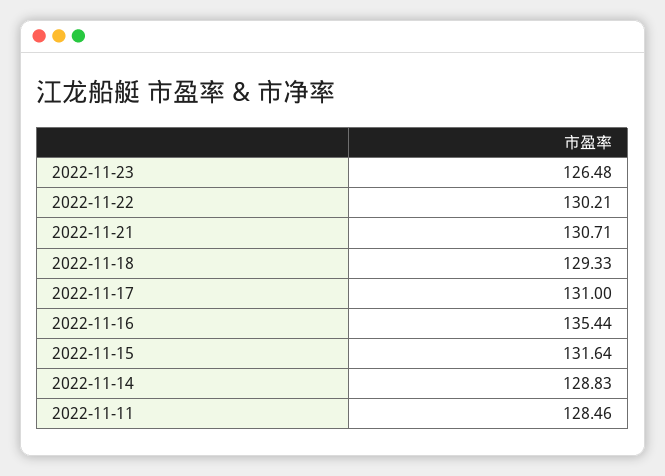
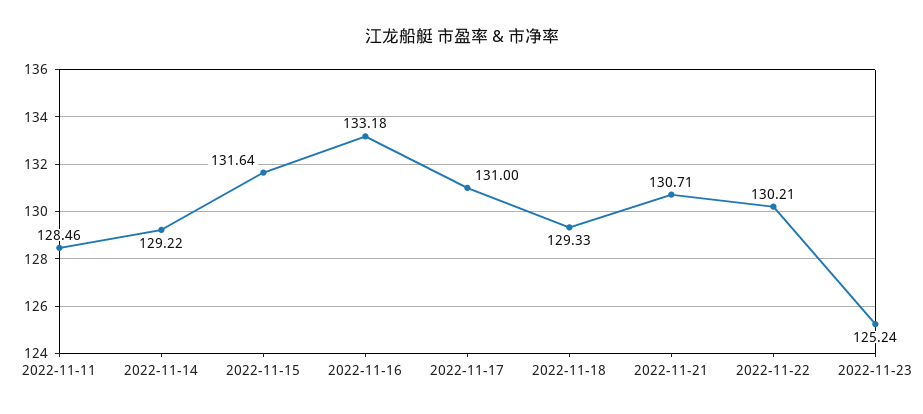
  {
-   "2022-11-23": 126.48,
+   "2022-11-23": 125.24,
    "2022-11-22": 130.21,
    "2022-11-21": 130.71,
    "2022-11-18": 129.33,
    "2022-11-17": 131,
-   "2022-11-16": 135.44,
+   "2022-11-16": 133.18,
    "2022-11-15": 131.64,
-   "2022-11-14": 128.83,
+   "2022-11-14": 129.22,
    "2022-11-11": 128.46
  }

